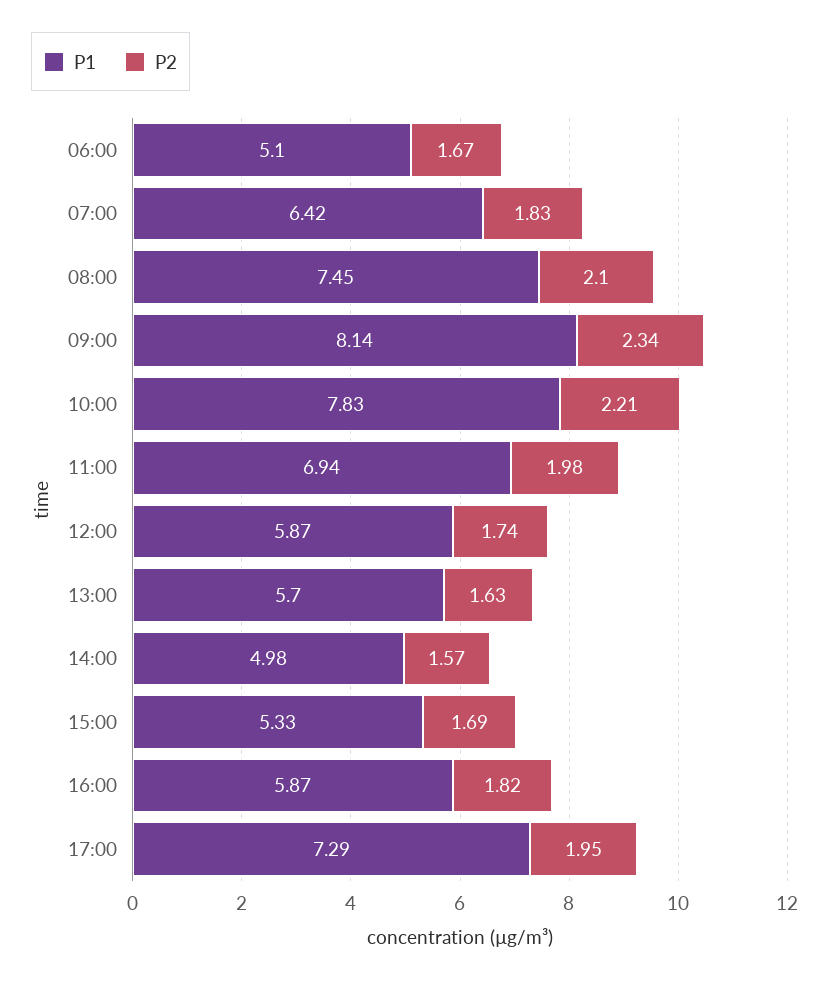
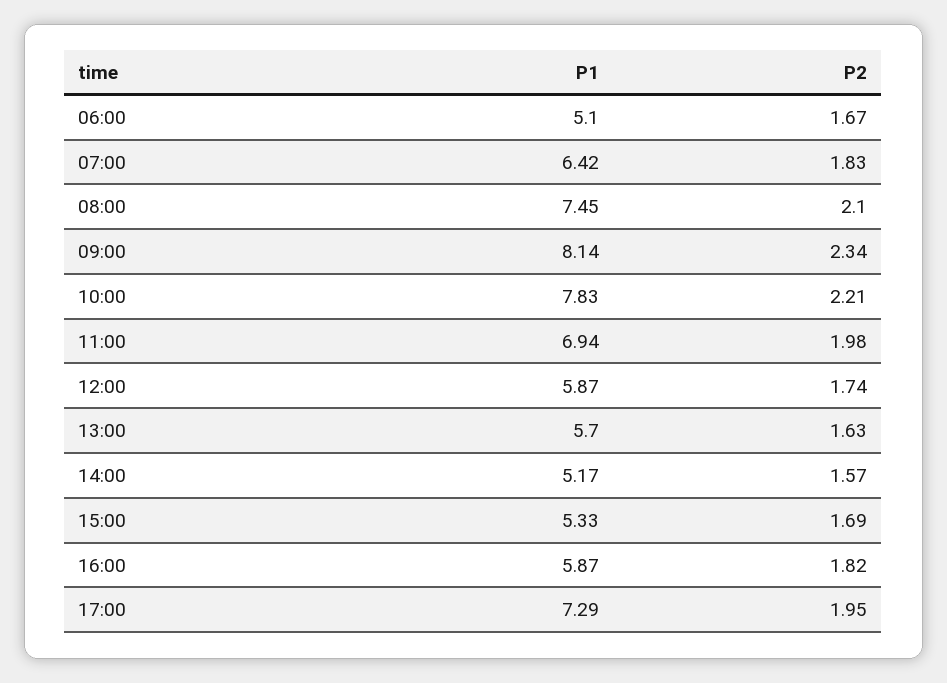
  {
    "P1": {
      "06:00": 5.1,
      "07:00": 6.42,
      "08:00": 7.45,
      "09:00": 8.14,
      "10:00": 7.83,
      "11:00": 6.94,
      "12:00": 5.87,
      "13:00": 5.7,
-     "14:00": 4.98,
+     "14:00": 5.17,
      "15:00": 5.33,
      "16:00": 5.87,
      "17:00": 7.29
    },
    "P2": {
      "06:00": 1.67,
      "07:00": 1.83,
      "08:00": 2.1,
      "09:00": 2.34,
      "10:00": 2.21,
      "11:00": 1.98,
      "12:00": 1.74,
      "13:00": 1.63,
      "14:00": 1.57,
      "15:00": 1.69,
      "16:00": 1.82,
      "17:00": 1.95
    }
  }

